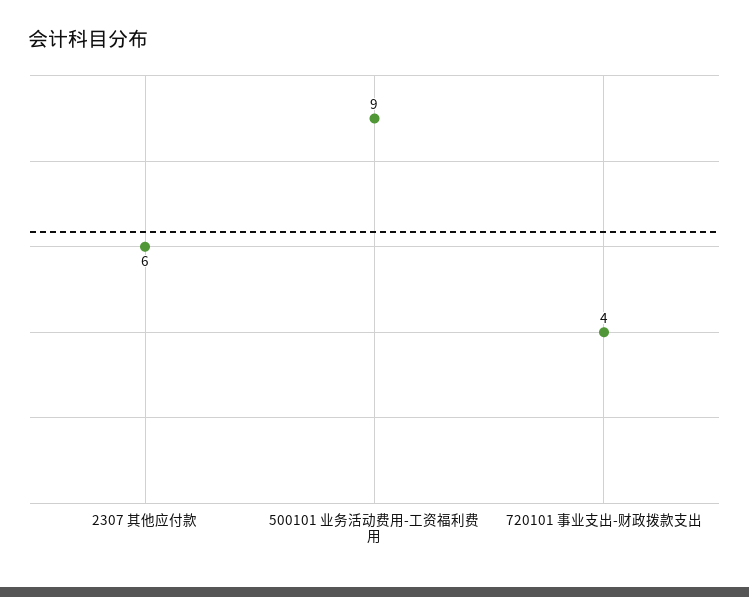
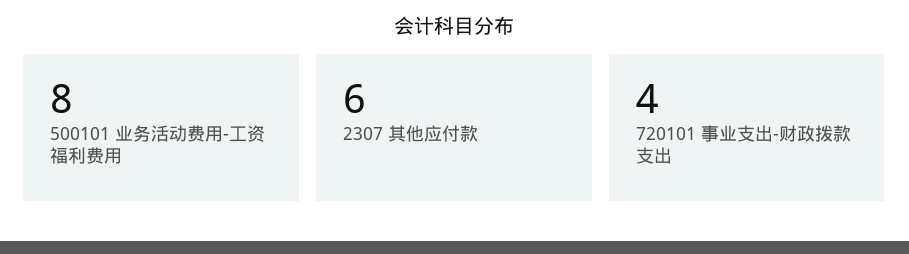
  {
    "2307 其他应付款": 6,
-   "500101 业务活动费用-工资福利费用": 9,
+   "500101 业务活动费用-工资福利费用": 8,
    "720101 事业支出-财政拨款支出": 4
  }

